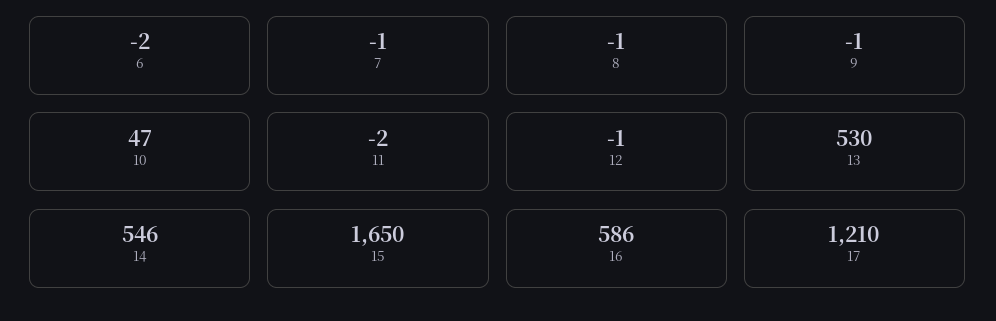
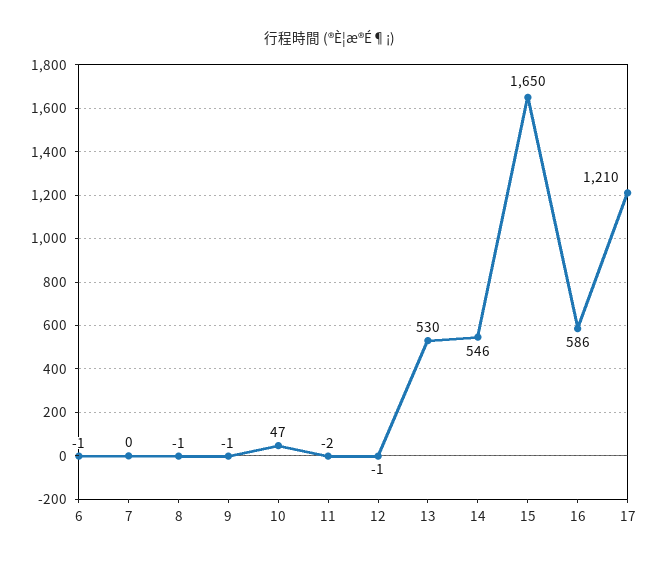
  {
-   "6": -2,
+   "6": -1,
-   "7": -1,
+   "7": 0,
    "8": -1,
    "9": -1,
    "10": 47,
    "11": -2,
    "12": -1,
    "13": 530,
    "14": 546,
    "15": 1650,
    "16": 586,
    "17": 1210
  }

